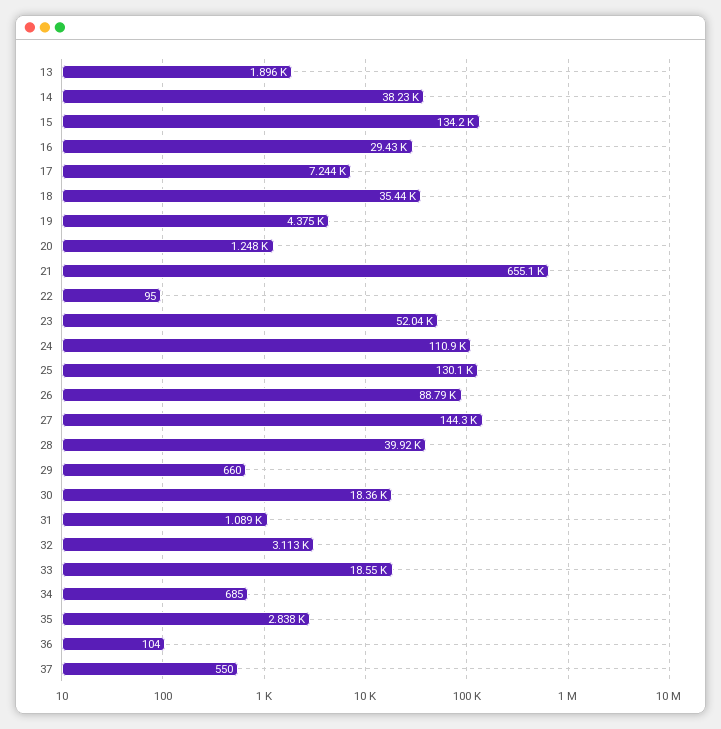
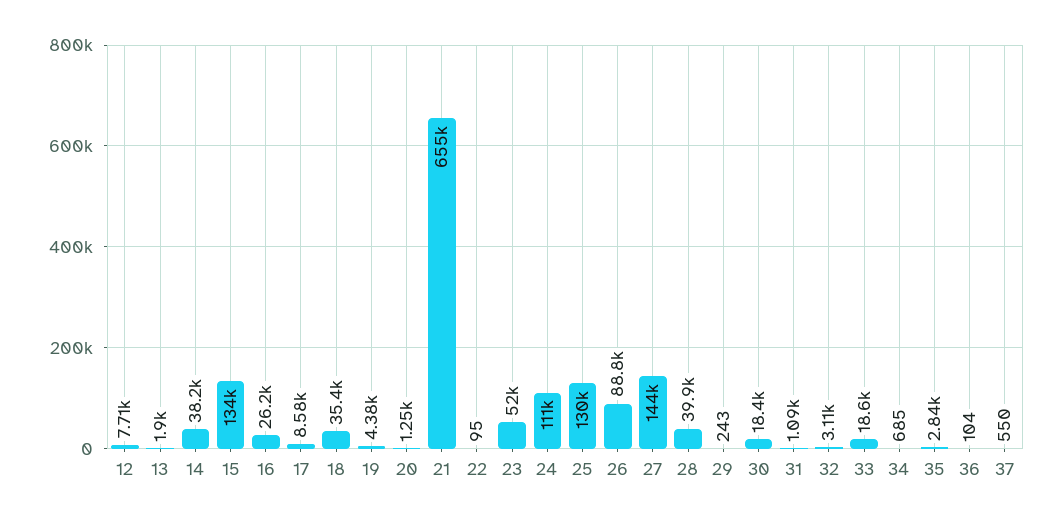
  {
    "13": 1896,
    "14": 38230,
    "15": 134200,
-   "16": 29430,
+   "16": 26200,
-   "17": 7244,
+   "17": 8580,
    "18": 35440,
    "19": 4375,
    "20": 1248,
    "21": 655100,
    "22": 95,
    "23": 52040,
    "24": 110900,
    "25": 130100,
    "26": 88790,
    "27": 144300,
    "28": 39920,
-   "29": 660,
+   "29": 243,
    "30": 18360,
    "31": 1089,
    "32": 3113,
    "33": 18550,
    "34": 685,
    "35": 2838,
    "36": 104,
-   "37": 550
+   "37": 550,
+   "12": 7710
  }

